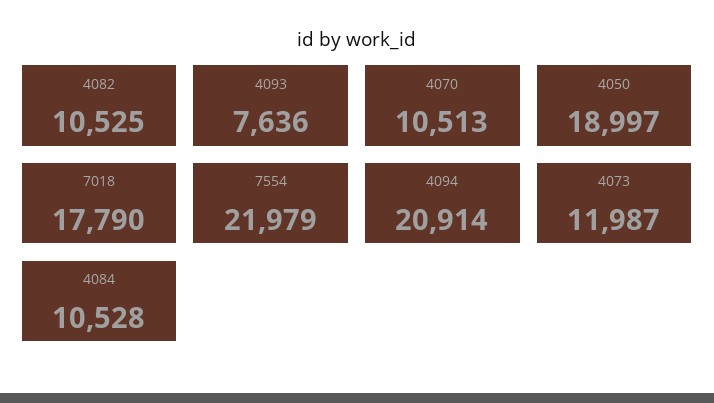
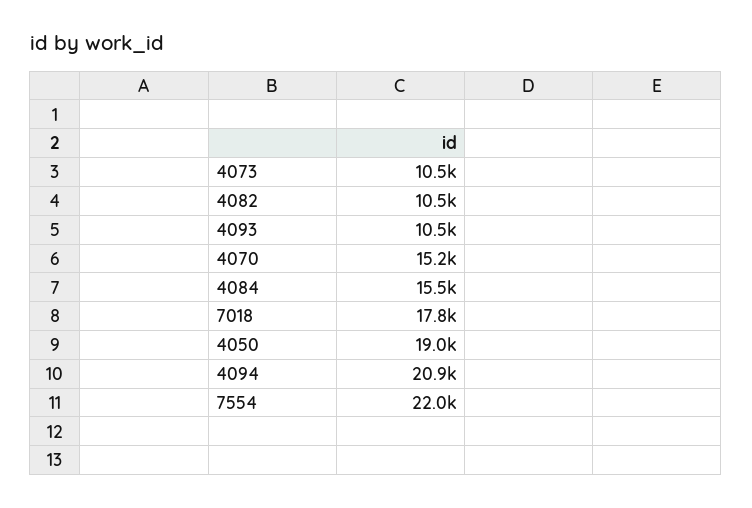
  {
    "4082": 10525,
-   "4093": 7636,
+   "4093": 10500,
-   "4070": 10513,
+   "4070": 15200,
    "4050": 18997,
    "7018": 17790,
    "7554": 21979,
    "4094": 20914,
-   "4073": 11987,
+   "4073": 10500,
-   "4084": 10528
+   "4084": 15500
  }

